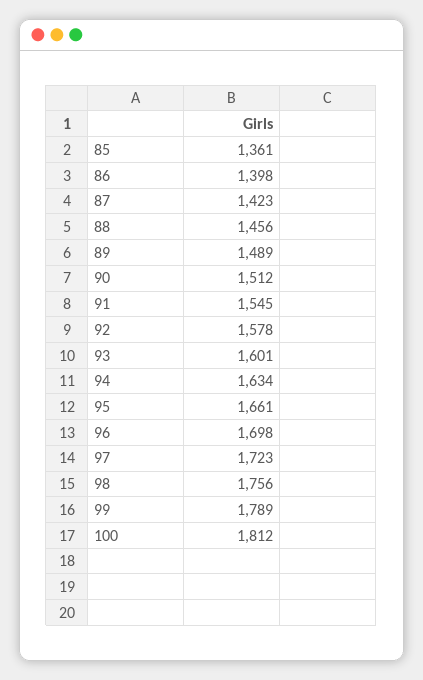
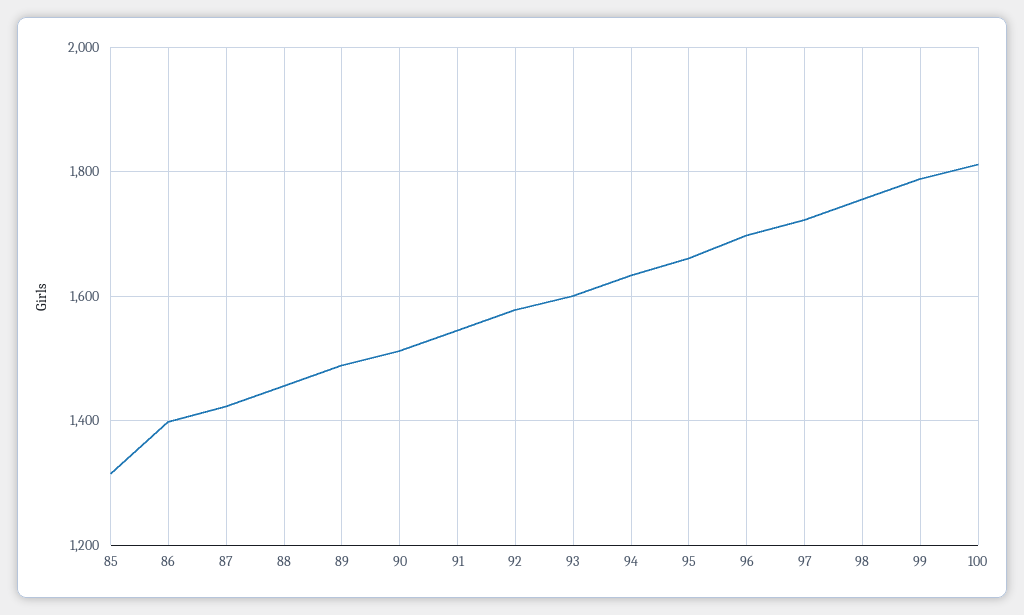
  {
-   "85": 1361,
+   "85": 1320,
    "86": 1398,
    "87": 1423,
    "88": 1456,
    "89": 1489,
    "90": 1512,
    "91": 1545,
    "92": 1578,
    "93": 1601,
    "94": 1634,
    "95": 1661,
    "96": 1698,
    "97": 1723,
    "98": 1756,
    "99": 1789,
    "100": 1812
  }

